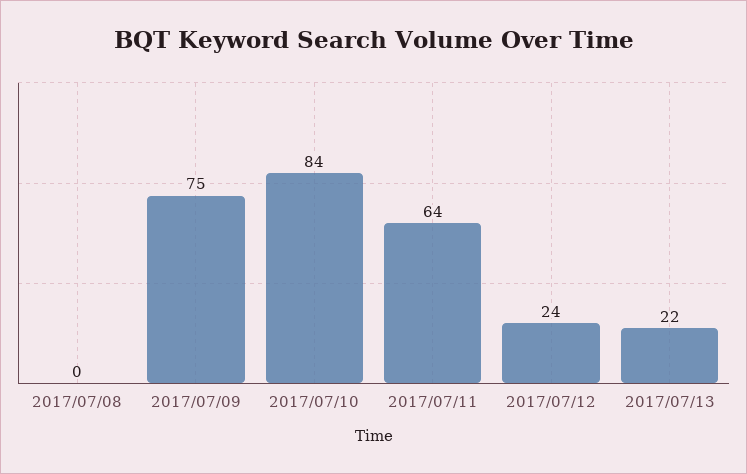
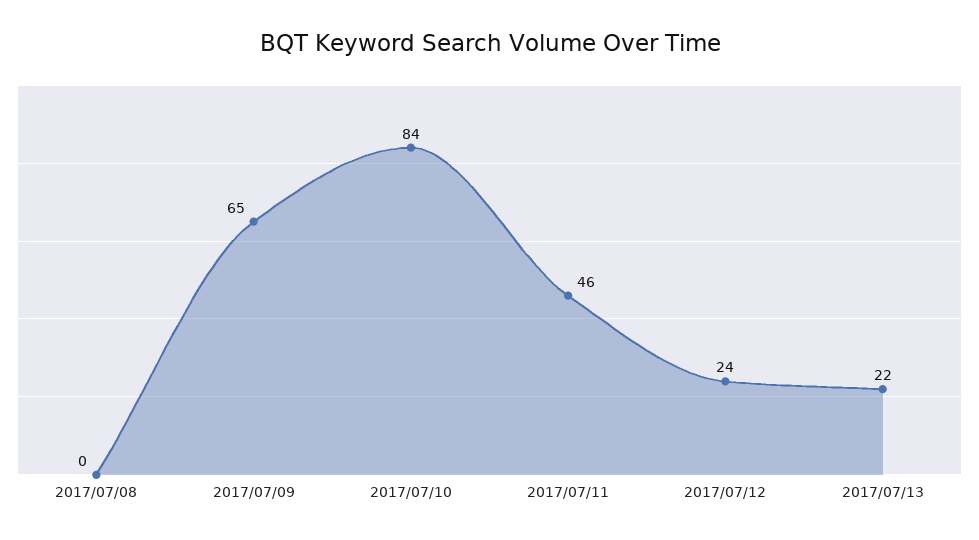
  {
    "2017/07/08": 0,
-   "2017/07/09": 75,
+   "2017/07/09": 65,
    "2017/07/10": 84,
-   "2017/07/11": 64,
+   "2017/07/11": 46,
    "2017/07/12": 24,
    "2017/07/13": 22
  }

